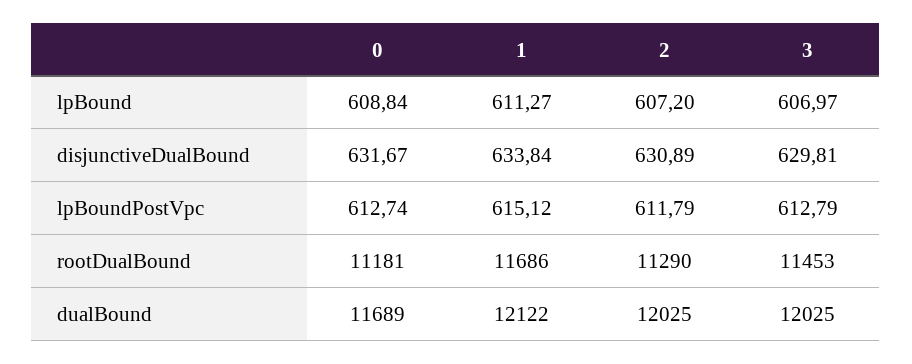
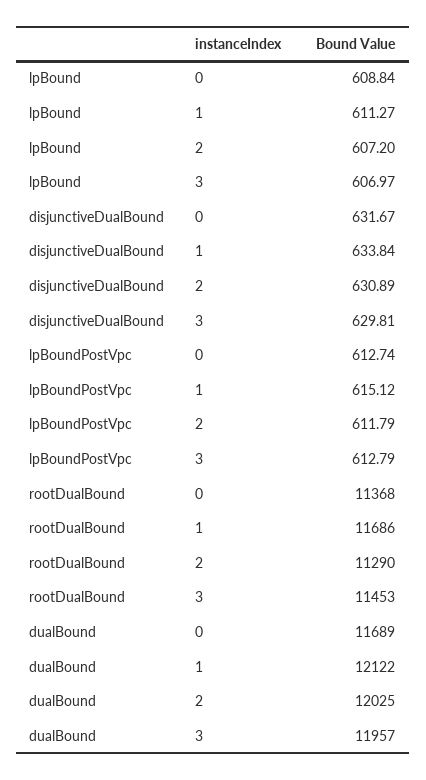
  {
    "0": {
      "lpBound": 608.84,
      "disjunctiveDualBound": 631.67,
      "lpBoundPostVpc": 612.74,
-     "rootDualBound": 11181,
+     "rootDualBound": 11368,
      "dualBound": 11689
    },
    "1": {
      "lpBound": 611.27,
      "disjunctiveDualBound": 633.84,
      "lpBoundPostVpc": 615.12,
      "rootDualBound": 11686,
      "dualBound": 12122
    },
    "2": {
      "lpBound": 607.2,
      "disjunctiveDualBound": 630.89,
      "lpBoundPostVpc": 611.79,
      "rootDualBound": 11290,
      "dualBound": 12025
    },
    "3": {
      "lpBound": 606.97,
      "disjunctiveDualBound": 629.81,
      "lpBoundPostVpc": 612.79,
      "rootDualBound": 11453,
-     "dualBound": 12025
+     "dualBound": 11957
    }
  }

